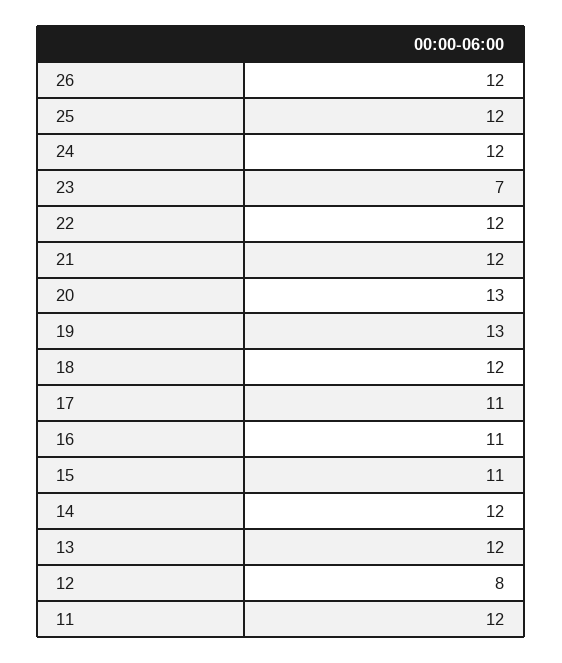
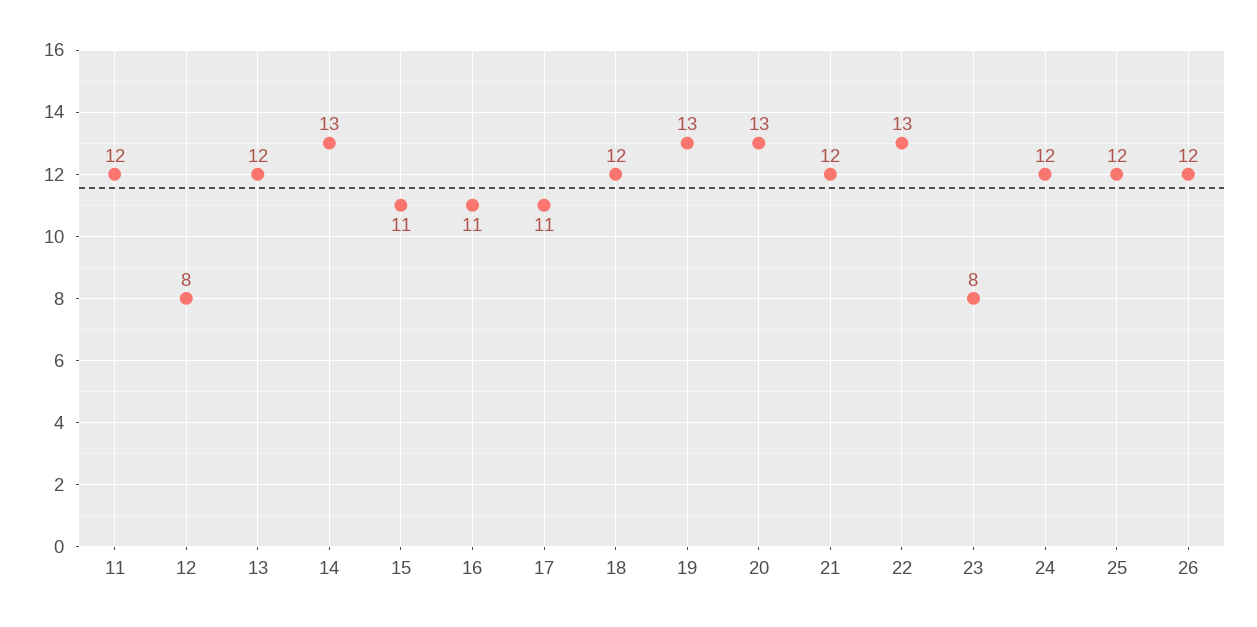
  {
    "26": 12,
    "25": 12,
    "24": 12,
-   "23": 7,
+   "23": 8,
-   "22": 12,
+   "22": 13,
    "21": 12,
    "20": 13,
    "19": 13,
    "18": 12,
    "17": 11,
    "16": 11,
    "15": 11,
-   "14": 12,
+   "14": 13,
    "13": 12,
    "12": 8,
    "11": 12
  }

